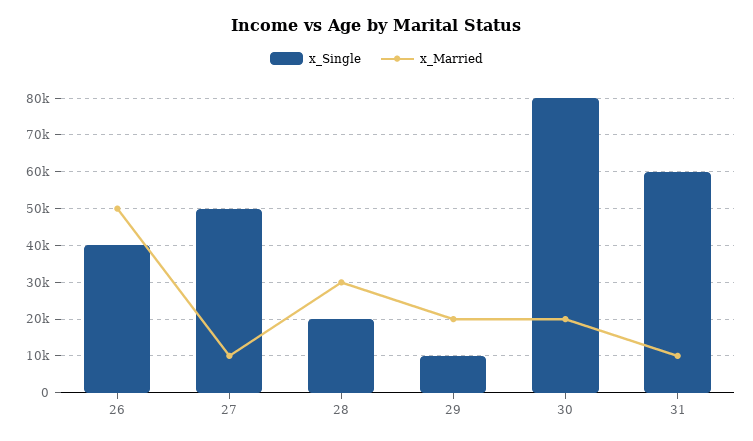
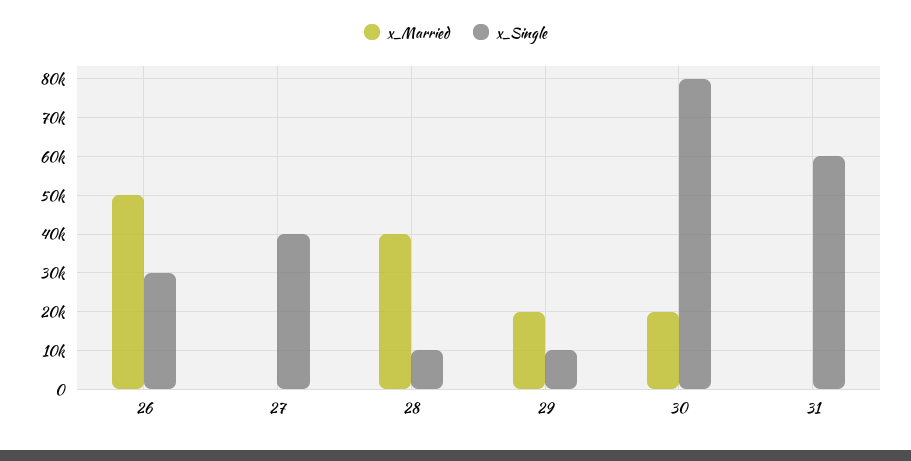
  {
    "x_Single": {
-     "26": 40000,
+     "26": 30000,
-     "27": 50000,
+     "27": 40000,
-     "28": 20000,
+     "28": 10000,
      "29": 10000,
      "30": 80000,
      "31": 60000
    },
    "x_Married": {
      "26": 50000,
-     "27": 10000,
+     "27": 0,
-     "28": 30000,
+     "28": 40000,
      "29": 20000,
      "30": 20000,
-     "31": 10000
+     "31": 0
    }
  }

